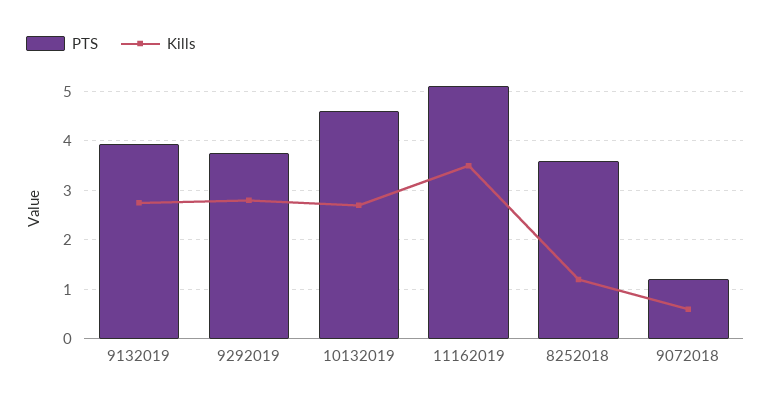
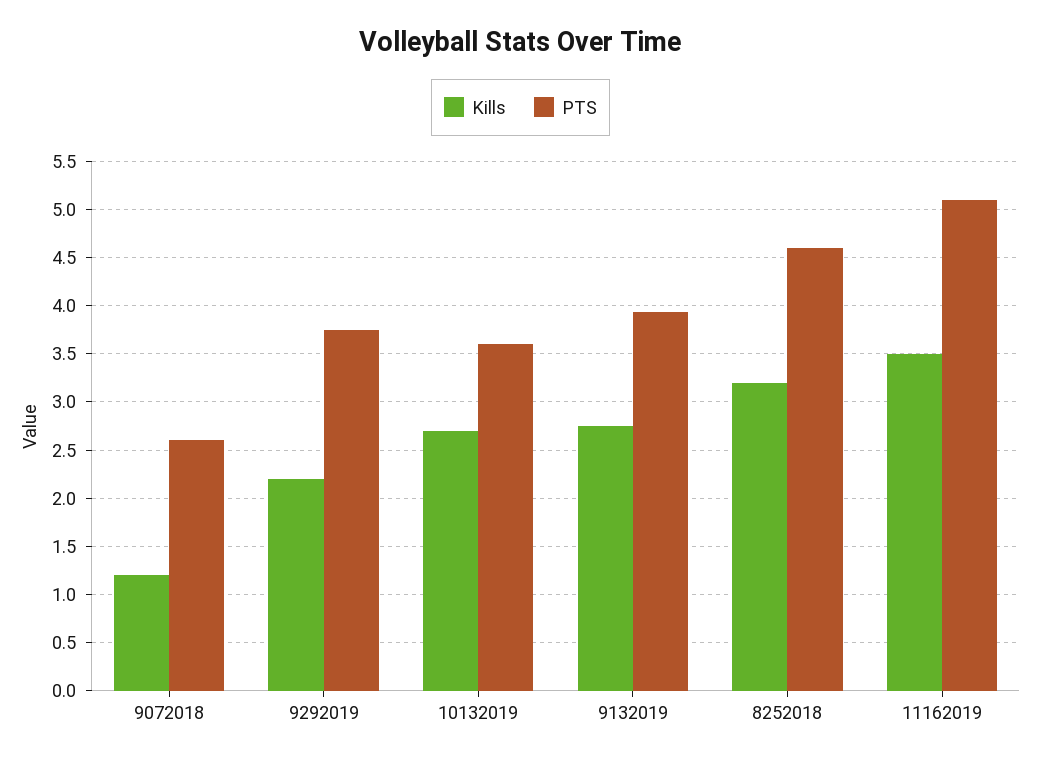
  {
    "PTS": {
      "9132019": 3.9,
      "9292019": 3.8,
-     "10132019": 4.6,
+     "10132019": 3.6,
      "11162019": 5.1,
-     "8252018": 3.6,
+     "8252018": 4.6,
-     "9072018": 1.2
+     "9072018": 2.6
    },
    "Kills": {
      "9132019": 2.8,
-     "9292019": 2.8,
+     "9292019": 2.2,
      "10132019": 2.7,
      "11162019": 3.5,
-     "8252018": 1.2,
+     "8252018": 3.2,
-     "9072018": 0.6
+     "9072018": 1.2
    }
  }

